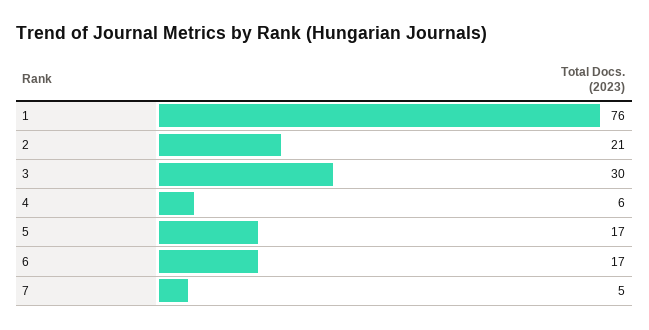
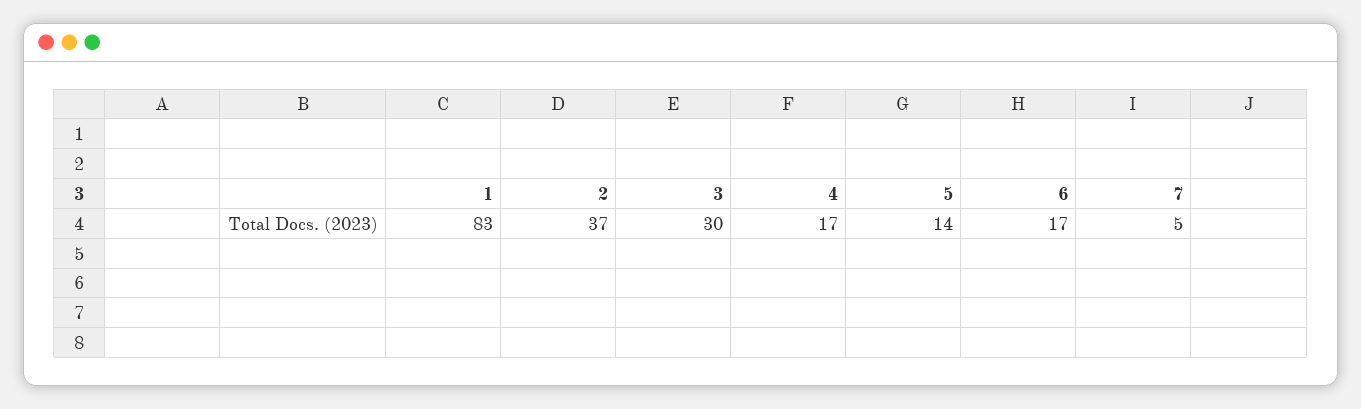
  {
-   "1": 76,
+   "1": 83,
-   "2": 21,
+   "2": 37,
    "3": 30,
-   "4": 6,
+   "4": 17,
-   "5": 17,
+   "5": 14,
    "6": 17,
    "7": 5
  }

